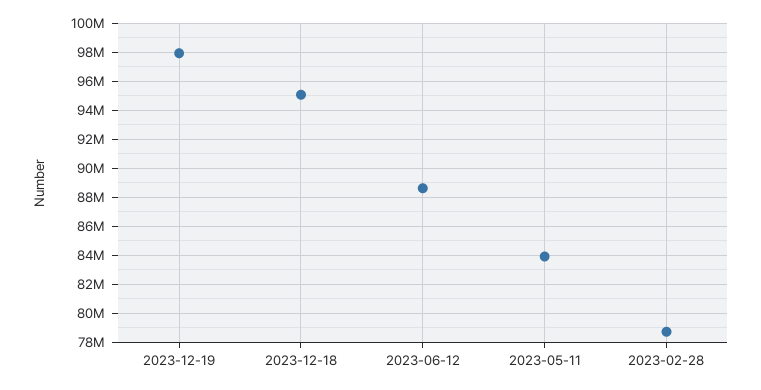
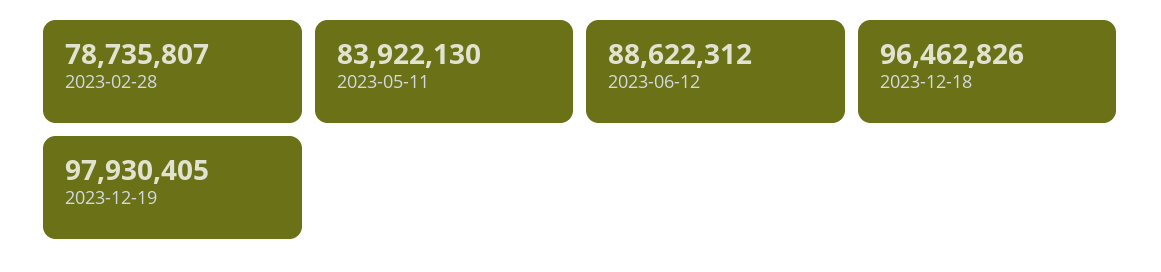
  {
    "2023-12-19": 97930405,
-   "2023-12-18": 95000000,
+   "2023-12-18": 96462826,
    "2023-06-12": 88622312,
    "2023-05-11": 83922130,
    "2023-02-28": 78735807
  }

